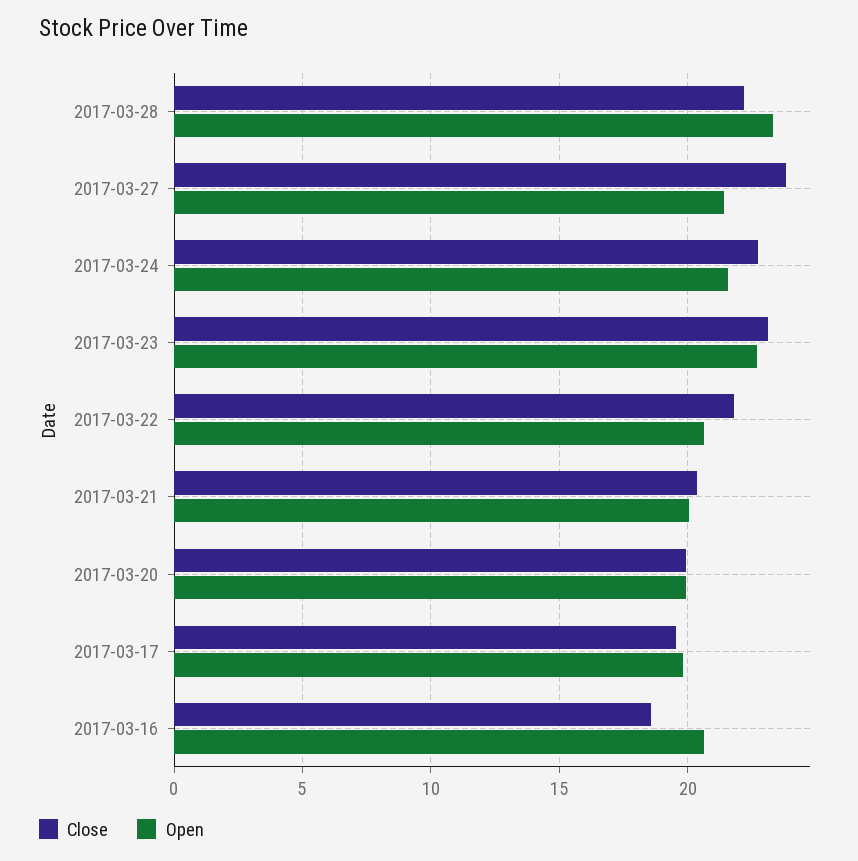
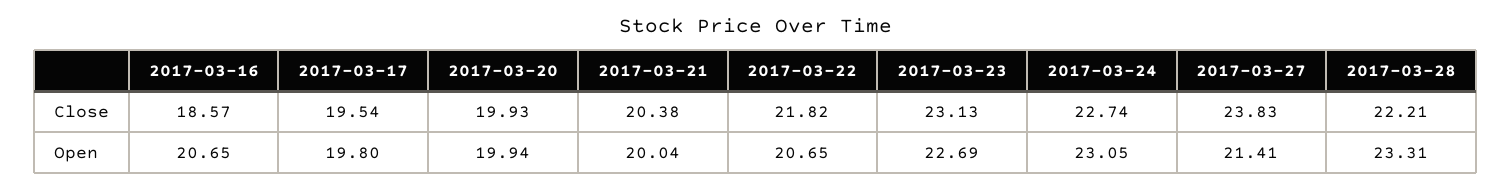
  {
    "Close": {
      "2017-03-28": 22.21,
      "2017-03-27": 23.83,
      "2017-03-24": 22.74,
      "2017-03-23": 23.13,
      "2017-03-22": 21.82,
      "2017-03-21": 20.38,
      "2017-03-20": 19.93,
      "2017-03-17": 19.54,
      "2017-03-16": 18.57
    },
    "Open": {
      "2017-03-28": 23.31,
      "2017-03-27": 21.41,
-     "2017-03-24": 21.5,
+     "2017-03-24": 23.05,
      "2017-03-23": 22.69,
      "2017-03-22": 20.65,
      "2017-03-21": 20.04,
      "2017-03-20": 19.94,
      "2017-03-17": 19.8,
      "2017-03-16": 20.65
    }
  }

